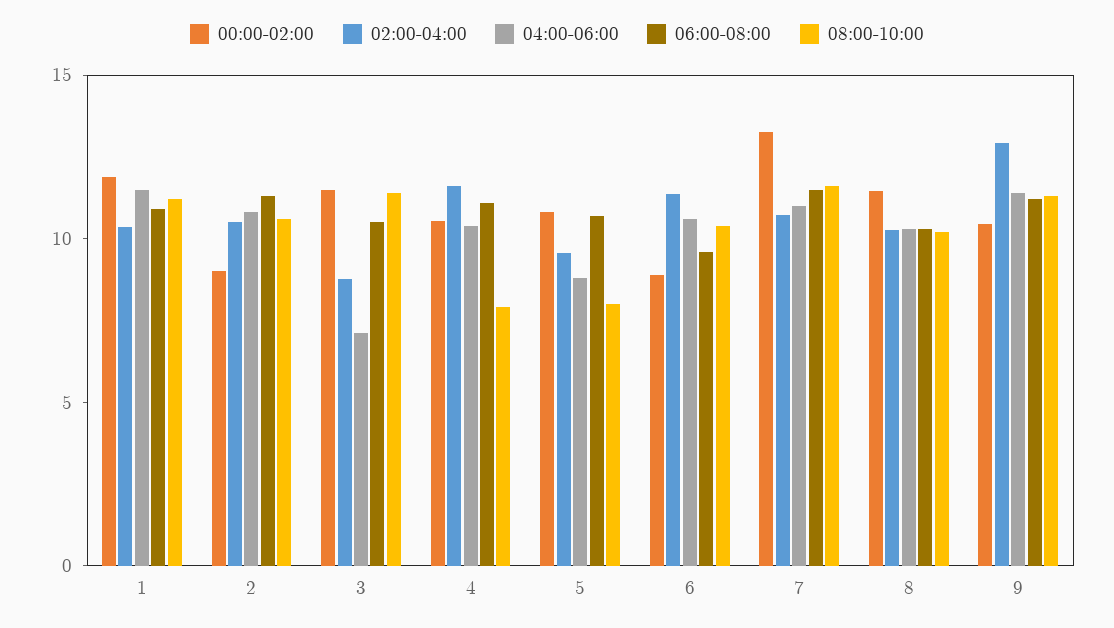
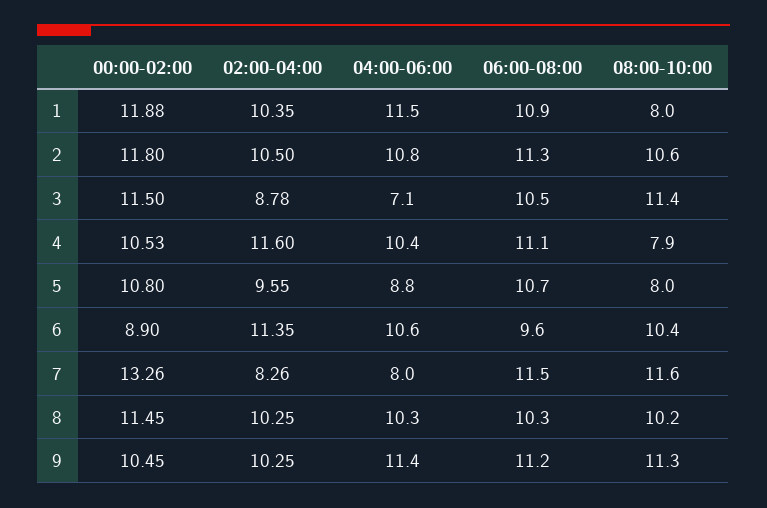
  {
    "00:00-02:00": {
      "1": 11.88,
-     "2": 9,
+     "2": 11.8,
      "3": 11.5,
      "4": 10.53,
      "5": 10.8,
      "6": 8.9,
      "7": 13.26,
      "8": 11.45,
      "9": 10.45
    },
    "02:00-04:00": {
      "1": 10.35,
      "2": 10.5,
      "3": 8.78,
      "4": 11.6,
      "5": 9.55,
      "6": 11.35,
-     "7": 11,
+     "7": 8.26,
      "8": 10.25,
-     "9": 13
+     "9": 10.25
    },
    "04:00-06:00": {
      "1": 11.5,
      "2": 10.8,
      "3": 7.1,
      "4": 10.4,
      "5": 8.8,
      "6": 10.6,
-     "7": 11,
+     "7": 8,
      "8": 10.3,
      "9": 11.4
    },
    "06:00-08:00": {
      "1": 10.9,
      "2": 11.3,
      "3": 10.5,
      "4": 11.1,
      "5": 10.7,
      "6": 9.6,
      "7": 11.5,
      "8": 10.3,
      "9": 11.2
    },
    "08:00-10:00": {
-     "1": 11,
+     "1": 8,
      "2": 10.6,
      "3": 11.4,
      "4": 7.9,
      "5": 8,
      "6": 10.4,
      "7": 11.6,
      "8": 10.2,
      "9": 11.3
    }
  }

